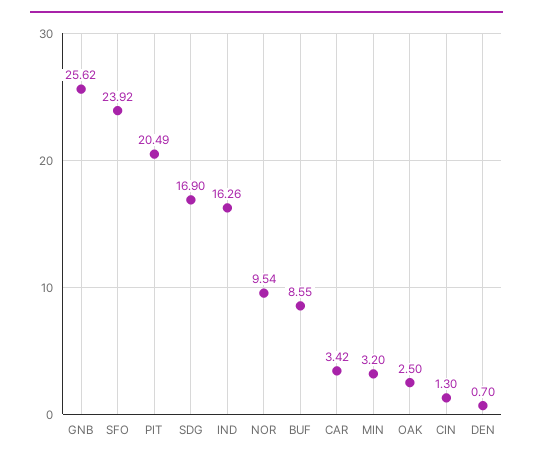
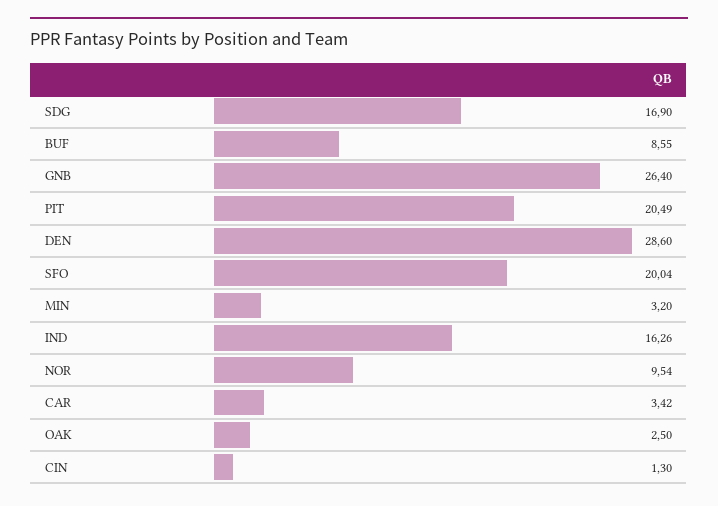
  {
-   "GNB": 25.62,
+   "GNB": 26.4,
-   "SFO": 23.92,
+   "SFO": 20.04,
    "PIT": 20.49,
    "SDG": 16.9,
    "IND": 16.26,
    "NOR": 9.54,
    "BUF": 8.55,
    "CAR": 3.42,
    "MIN": 3.2,
    "OAK": 2.5,
    "CIN": 1.3,
-   "DEN": 0.7
+   "DEN": 28.6
  }

